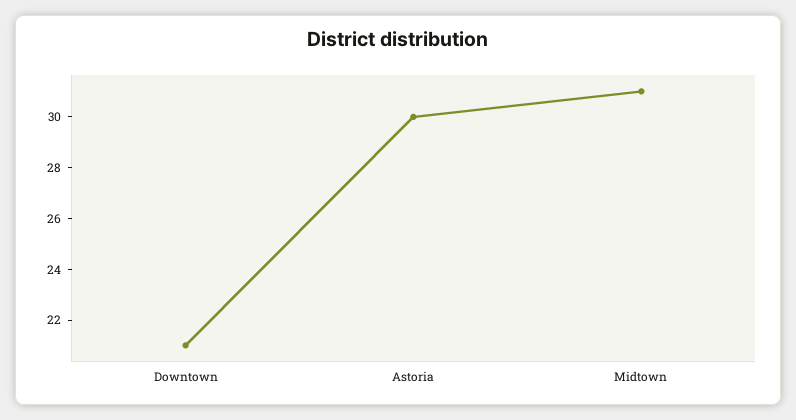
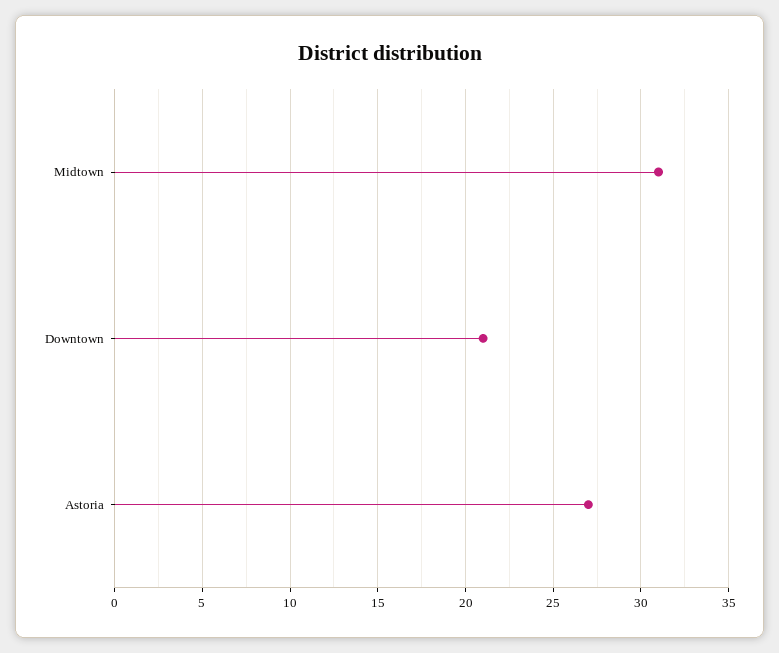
  {
    "Downtown": 21,
-   "Astoria": 30,
+   "Astoria": 27,
    "Midtown": 31
  }

